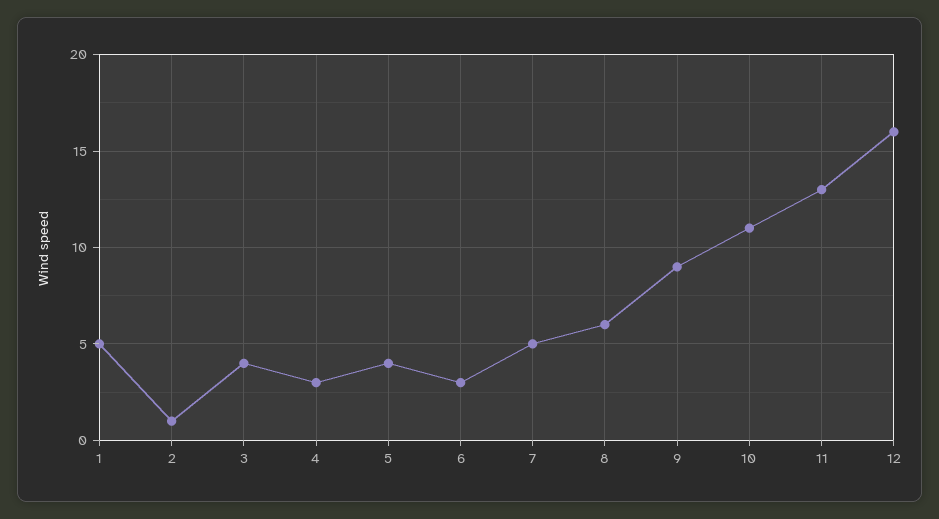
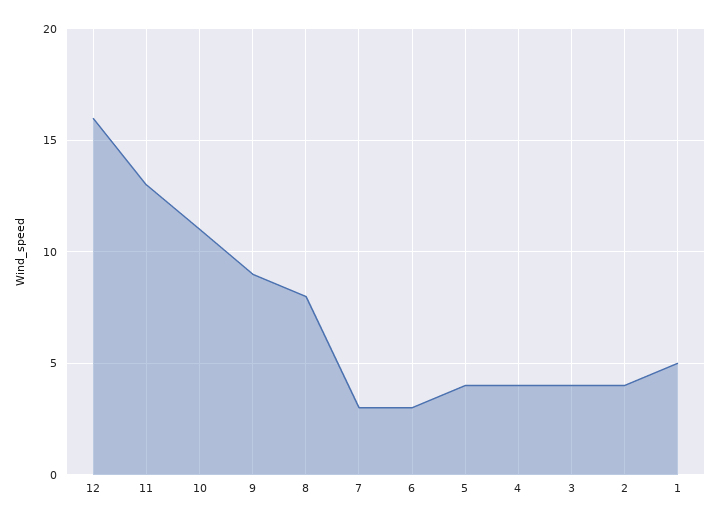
  {
    "1": 5,
-   "2": 1,
+   "2": 4,
    "3": 4,
-   "4": 3,
+   "4": 4,
    "5": 4,
    "6": 3,
-   "7": 5,
+   "7": 3,
-   "8": 6,
+   "8": 8,
    "9": 9,
    "10": 11,
    "11": 13,
    "12": 16
  }

